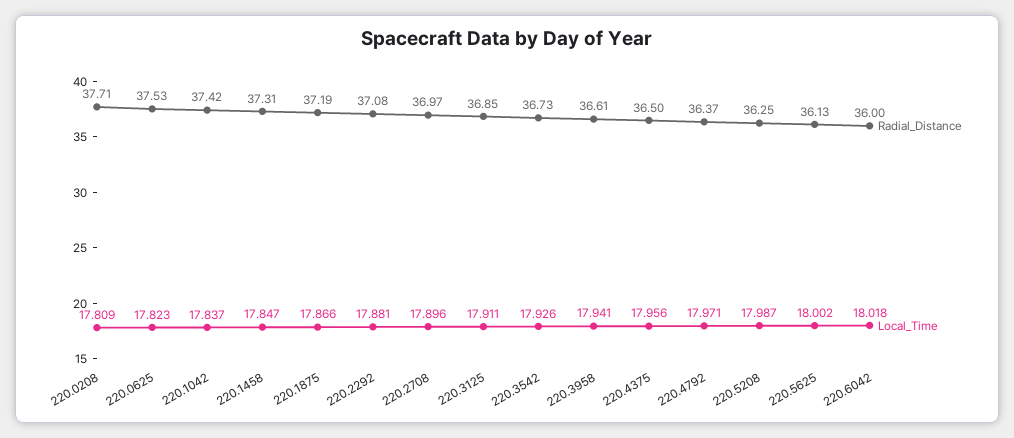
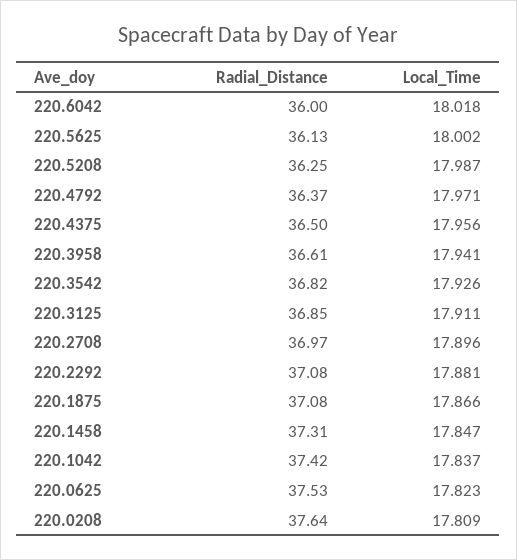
  {
    "Radial_Distance": {
-     "220.0208": 37.71,
+     "220.0208": 37.64,
      "220.0625": 37.53,
      "220.1042": 37.42,
      "220.1458": 37.31,
-     "220.1875": 37.19,
+     "220.1875": 37.08,
      "220.2292": 37.08,
      "220.2708": 36.97,
      "220.3125": 36.85,
-     "220.3542": 36.73,
+     "220.3542": 36.82,
      "220.3958": 36.61,
      "220.4375": 36.5,
      "220.4792": 36.37,
      "220.5208": 36.25,
      "220.5625": 36.13,
      "220.6042": 36
    },
    "Local_Time": {
      "220.0208": 17.809,
      "220.0625": 17.823,
      "220.1042": 17.837,
      "220.1458": 17.847,
      "220.1875": 17.866,
      "220.2292": 17.881,
      "220.2708": 17.896,
      "220.3125": 17.911,
      "220.3542": 17.926,
      "220.3958": 17.941,
      "220.4375": 17.956,
      "220.4792": 17.971,
      "220.5208": 17.987,
      "220.5625": 18.002,
      "220.6042": 18.018
    }
  }

